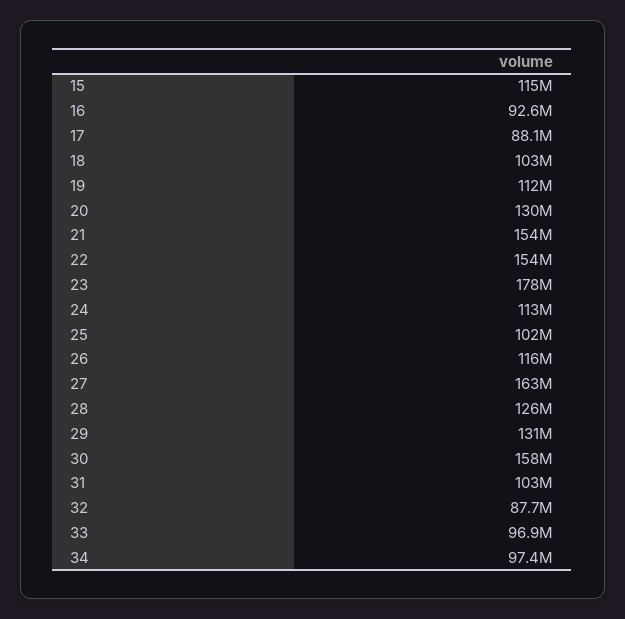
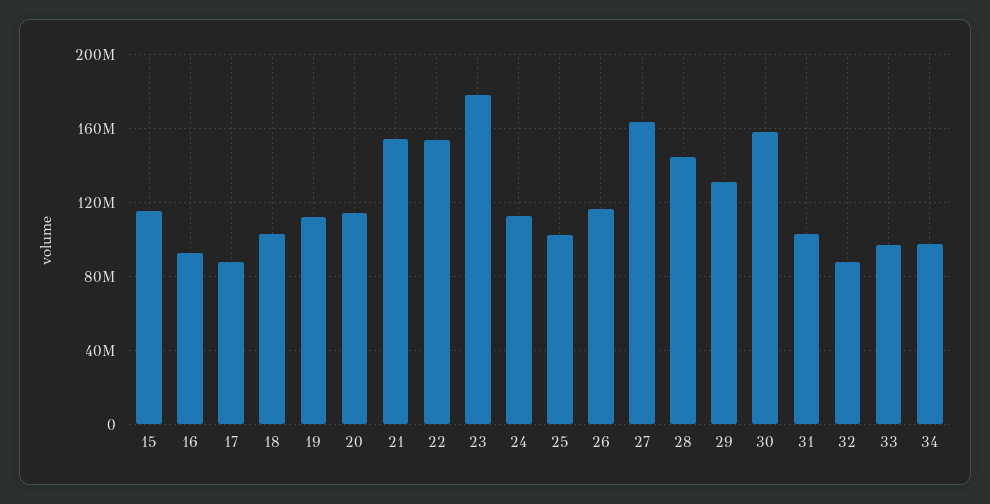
  {
    "15": 115000000,
    "16": 92600000,
    "17": 88100000,
    "18": 103000000,
    "19": 112000000,
-   "20": 130000000,
+   "20": 115000000,
    "21": 154000000,
    "22": 154000000,
    "23": 178000000,
    "24": 113000000,
    "25": 102000000,
    "26": 116000000,
    "27": 163000000,
-   "28": 126000000,
+   "28": 145000000,
    "29": 131000000,
    "30": 158000000,
    "31": 103000000,
    "32": 87700000,
    "33": 96900000,
    "34": 97400000
  }

